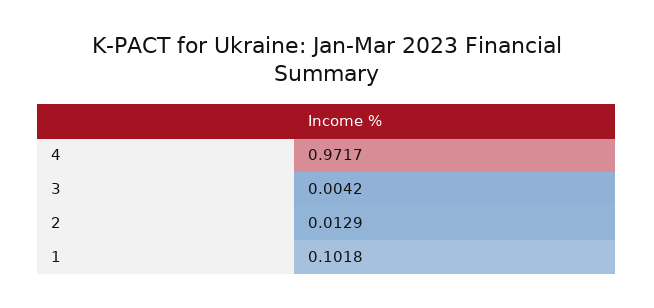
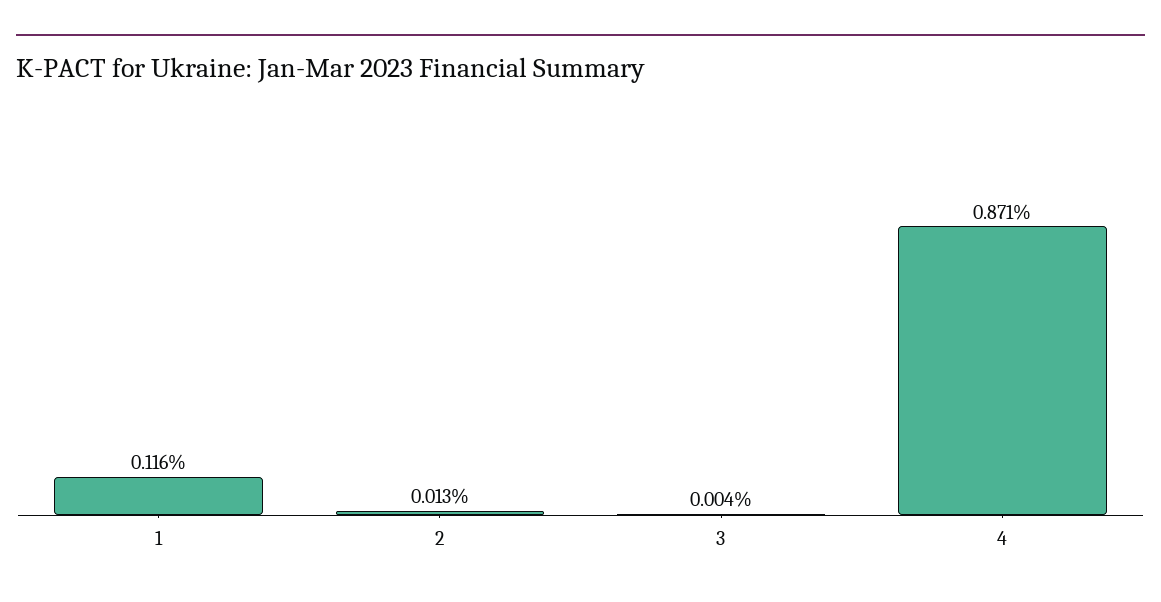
  {
-   "4": 0.9717,
+   "4": 0.871,
    "3": 0.0042,
    "2": 0.0129,
-   "1": 0.1018
+   "1": 0.116
  }

